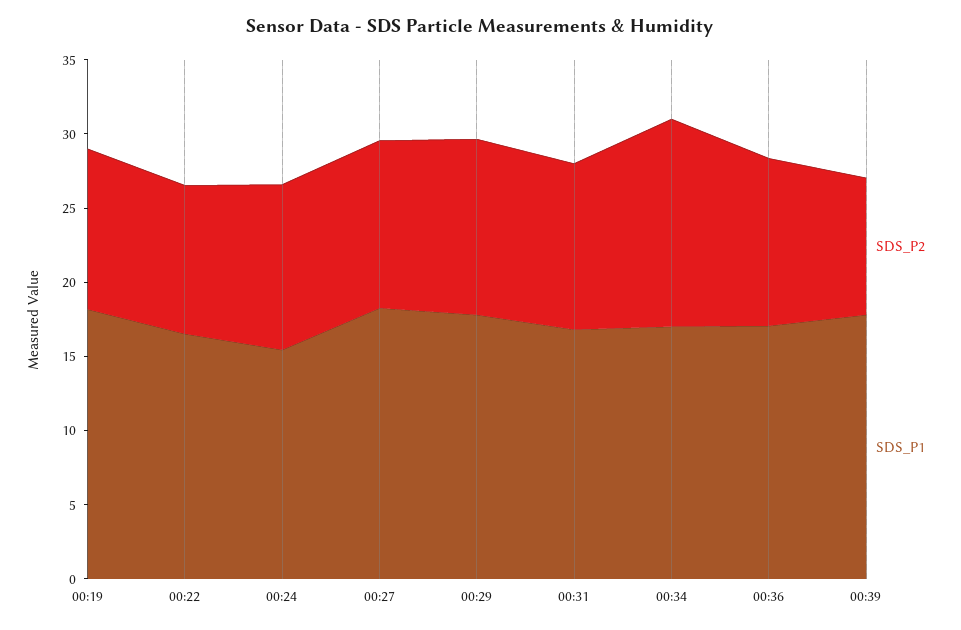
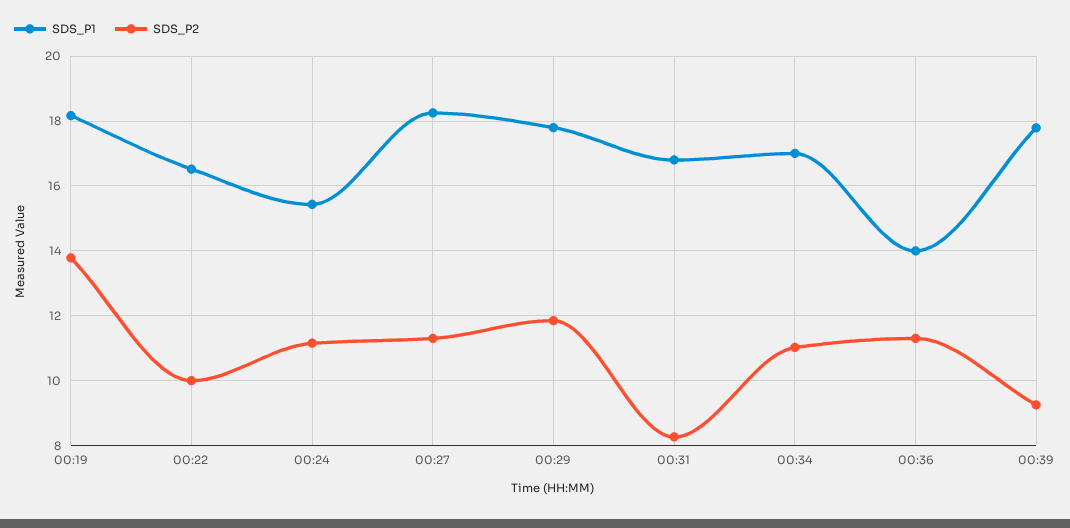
  {
    "SDS_P2": {
-     "00:19": 11,
+     "00:19": 13.8,
      "00:22": 10,
      "00:24": 11.2,
      "00:27": 11.4,
      "00:29": 11.8,
-     "00:31": 11,
+     "00:31": 8.2,
-     "00:34": 14,
+     "00:34": 11,
      "00:36": 11.4,
      "00:39": 9.2
    },
    "SDS_P1": {
      "00:19": 18.2,
      "00:22": 16.6,
      "00:24": 15.4,
      "00:27": 18.2,
      "00:29": 17.8,
      "00:31": 16.8,
      "00:34": 17,
-     "00:36": 17,
+     "00:36": 14,
      "00:39": 17.8
    }
  }

